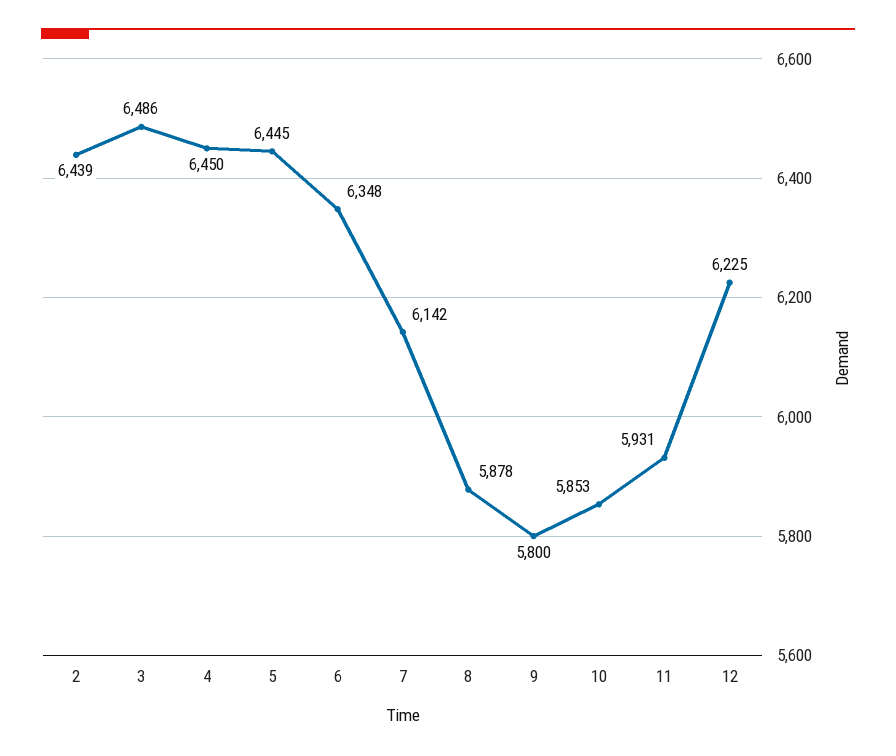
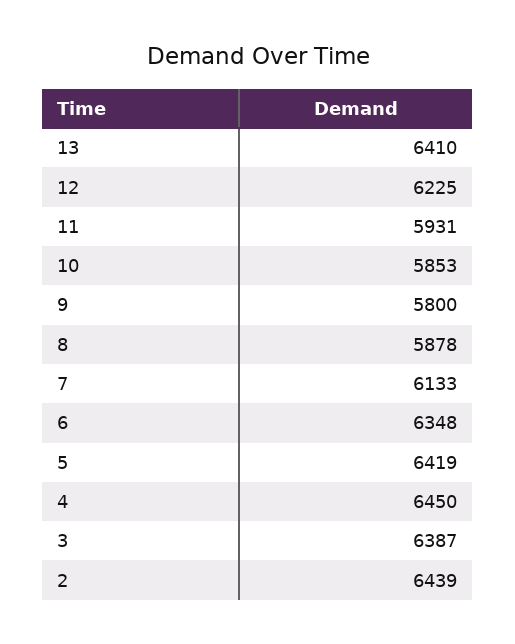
  {
    "2": 6439,
-   "3": 6486,
+   "3": 6387,
    "4": 6450,
-   "5": 6445,
+   "5": 6419,
    "6": 6348,
-   "7": 6142,
+   "7": 6133,
    "8": 5878,
    "9": 5800,
    "10": 5853,
    "11": 5931,
-   "12": 6225
+   "12": 6225,
+   "13": 6410
  }

